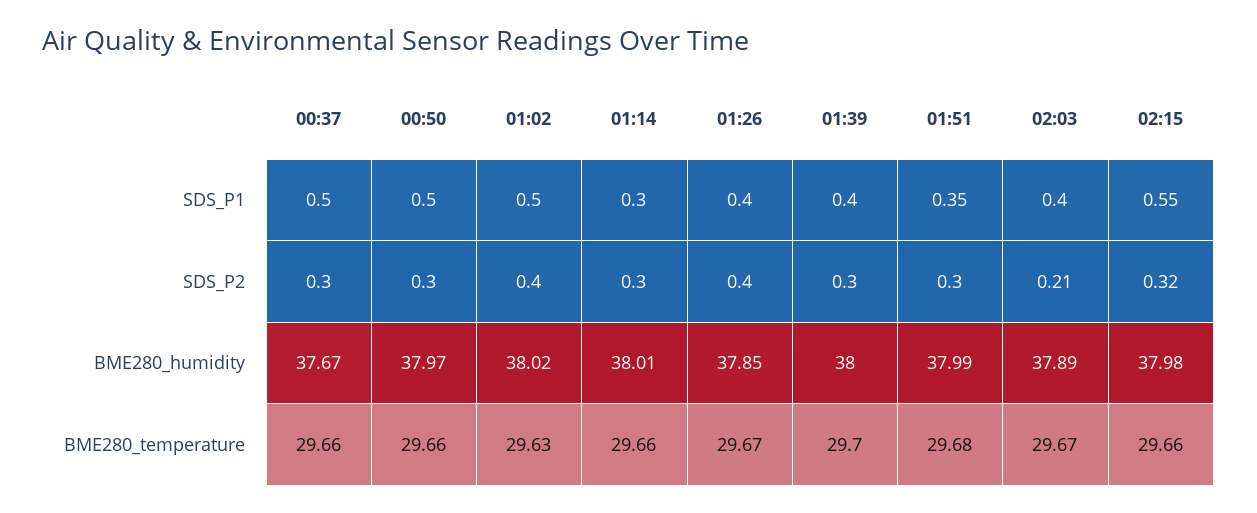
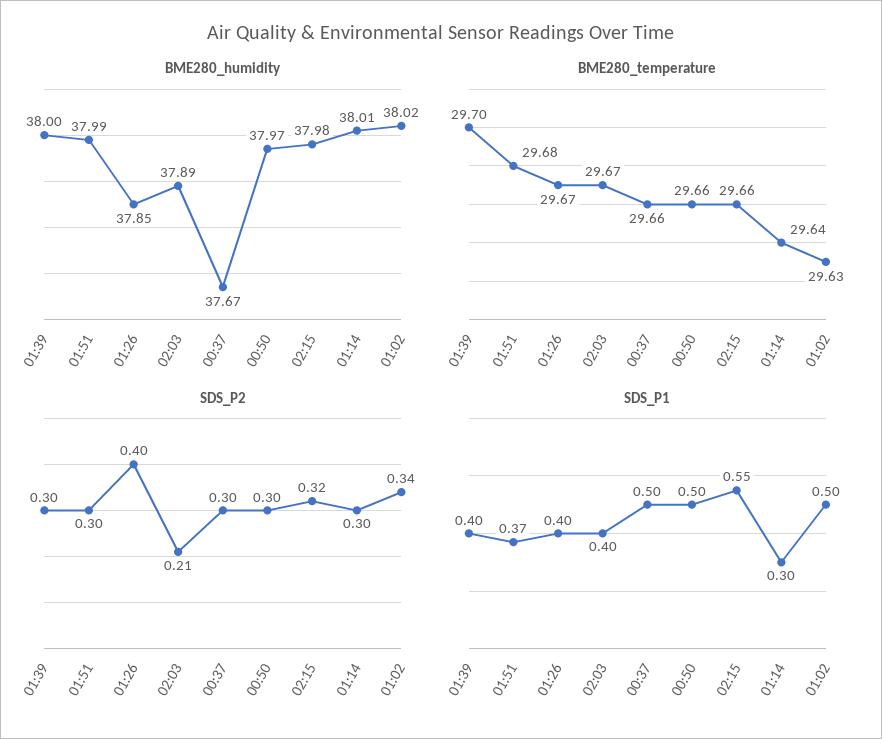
  {
    "SDS_P1": {
      "00:37": 0.5,
      "00:50": 0.5,
      "01:02": 0.5,
      "01:14": 0.3,
      "01:26": 0.4,
      "01:39": 0.4,
-     "01:51": 0.35,
+     "01:51": 0.37,
      "02:03": 0.4,
      "02:15": 0.55
    },
    "SDS_P2": {
      "00:37": 0.3,
      "00:50": 0.3,
-     "01:02": 0.4,
+     "01:02": 0.34,
      "01:14": 0.3,
      "01:26": 0.4,
      "01:39": 0.3,
      "01:51": 0.3,
      "02:03": 0.21,
      "02:15": 0.32
    },
    "BME280_humidity": {
      "00:37": 37.67,
      "00:50": 37.97,
      "01:02": 38.02,
      "01:14": 38.01,
      "01:26": 37.85,
      "01:39": 38,
      "01:51": 37.99,
      "02:03": 37.89,
      "02:15": 37.98
    },
    "BME280_temperature": {
      "00:37": 29.66,
      "00:50": 29.66,
      "01:02": 29.63,
-     "01:14": 29.66,
+     "01:14": 29.64,
      "01:26": 29.67,
      "01:39": 29.7,
      "01:51": 29.68,
      "02:03": 29.67,
      "02:15": 29.66
    }
  }

